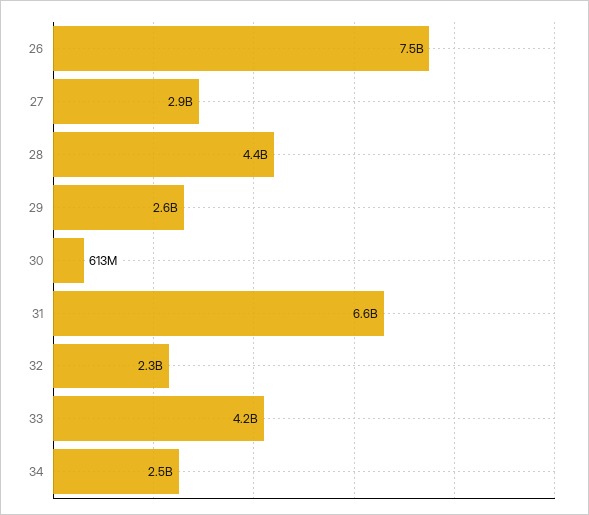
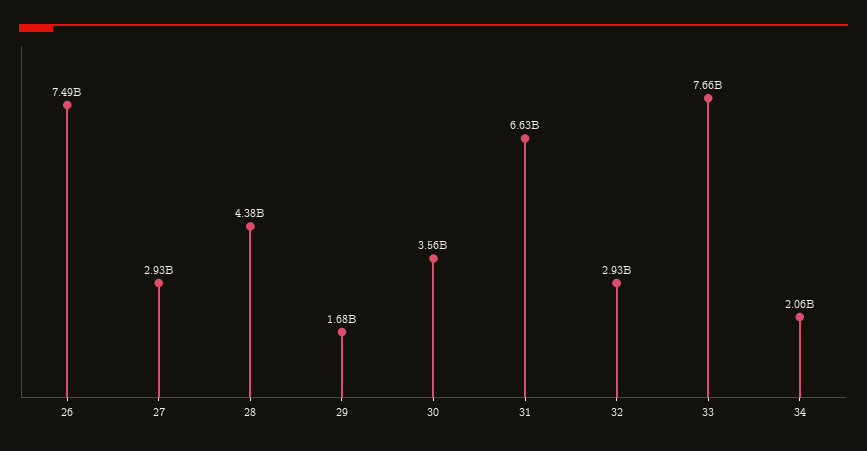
  {
    "26": 7490000000,
    "27": 2930000000,
    "28": 4380000000,
-   "29": 2600000000,
+   "29": 1680000000,
-   "30": 613000000,
+   "30": 3560000000,
    "31": 6630000000,
-   "32": 2300000000,
+   "32": 2930000000,
-   "33": 4200000000,
+   "33": 7660000000,
-   "34": 2500000000
+   "34": 2060000000
  }

